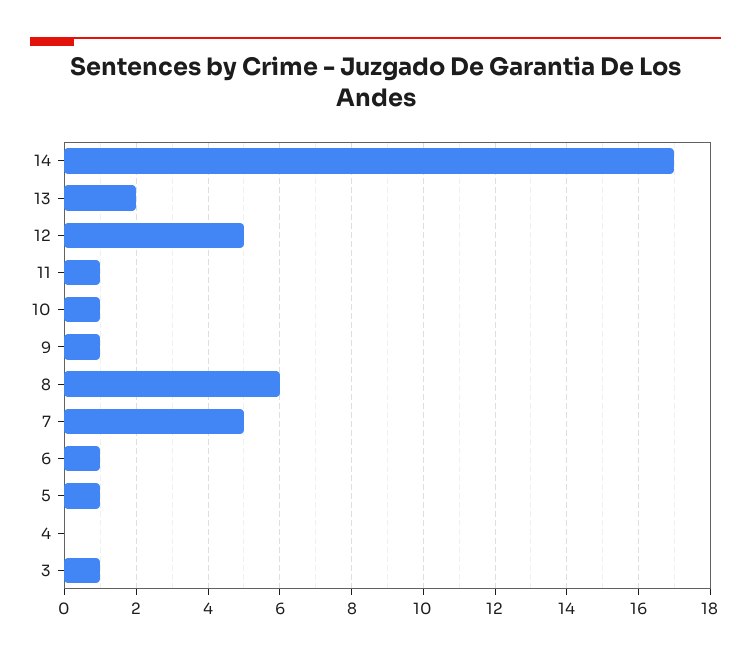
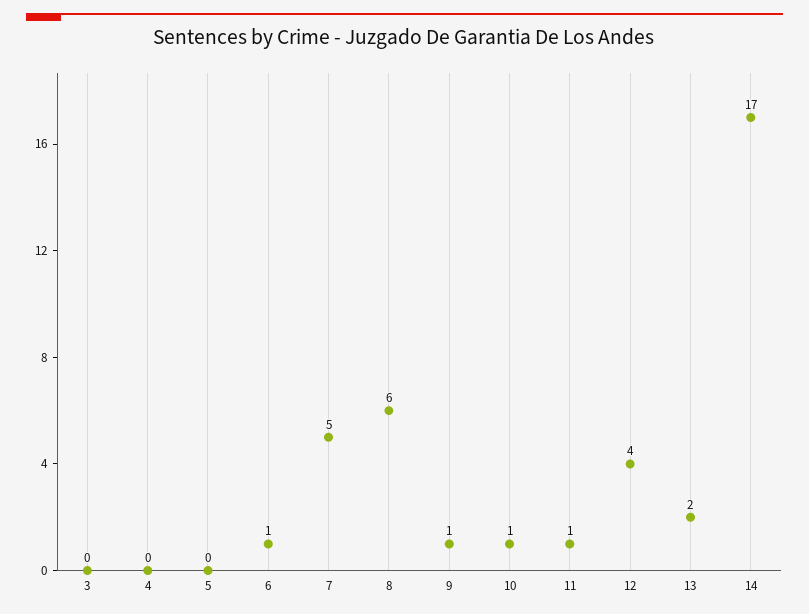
  {
    "14": 17,
    "13": 2,
-   "12": 5,
+   "12": 4,
    "11": 1,
    "10": 1,
    "9": 1,
    "8": 6,
    "7": 5,
    "6": 1,
-   "5": 1,
+   "5": 0,
    "4": 0,
-   "3": 1
+   "3": 0
  }

